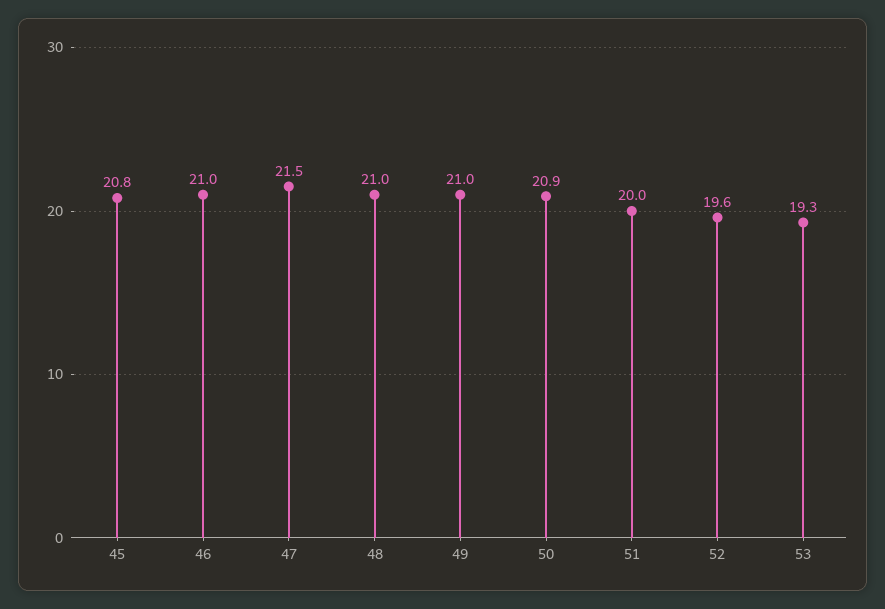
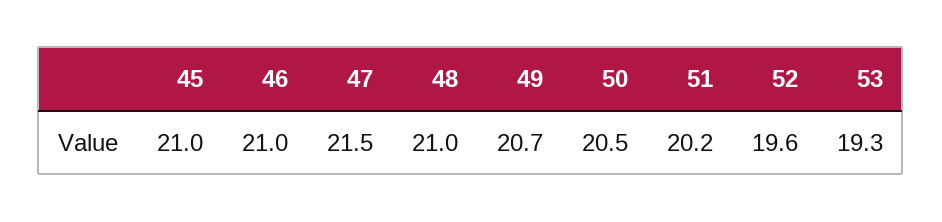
  {
-   "45": 20.8,
+   "45": 21,
    "46": 21,
    "47": 21.5,
    "48": 21,
-   "49": 21,
+   "49": 20.7,
-   "50": 20.9,
+   "50": 20.5,
-   "51": 20,
+   "51": 20.2,
    "52": 19.6,
    "53": 19.3
  }

